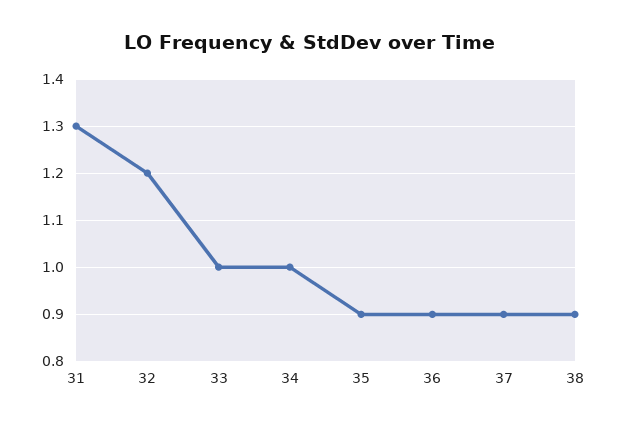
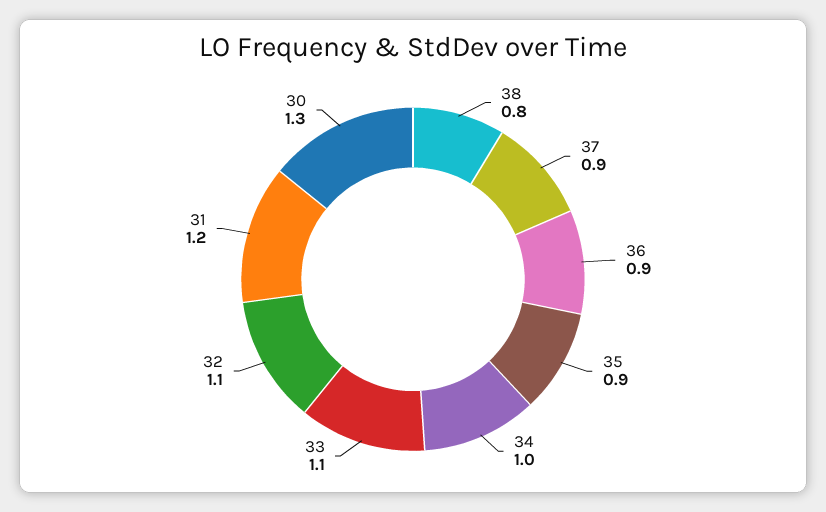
  {
-   "31": 1.3,
+   "31": 1.2,
-   "32": 1.2,
+   "32": 1.1,
-   "33": 1,
+   "33": 1.1,
    "34": 1,
    "35": 0.9,
    "36": 0.9,
    "37": 0.9,
-   "38": 0.9
+   "38": 0.8,
+   "30": 1.3
  }

